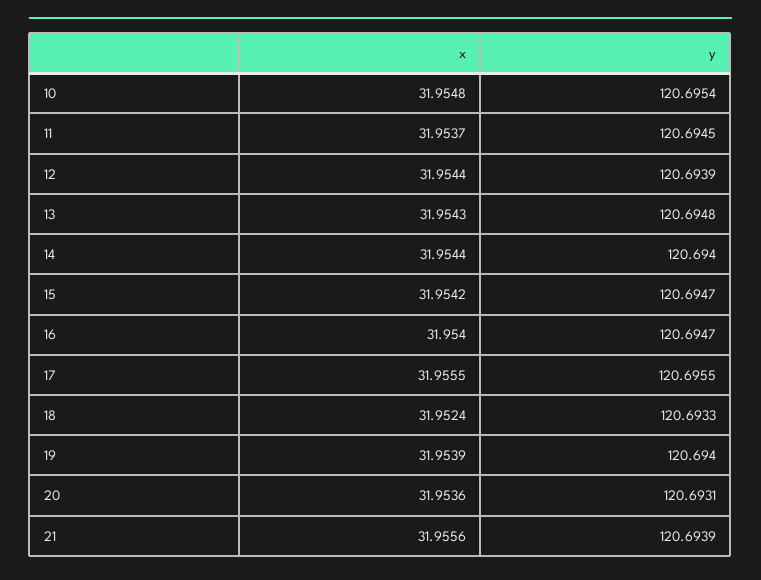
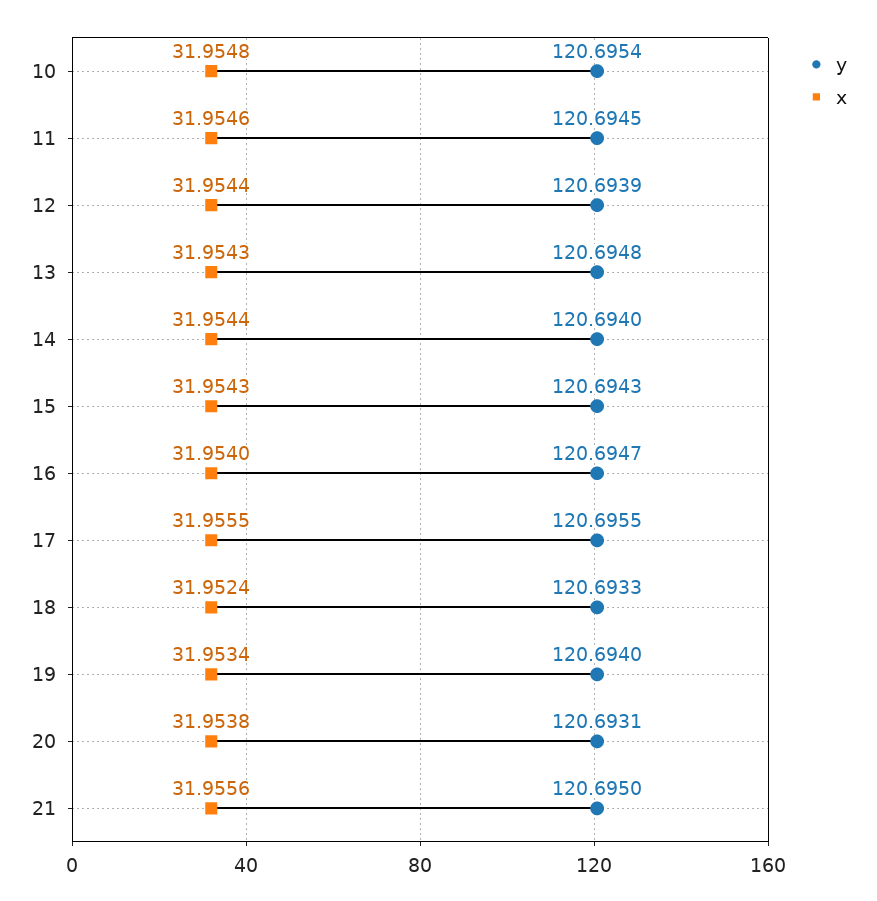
  {
    "x": {
      "10": 31.9548,
-     "11": 31.9537,
+     "11": 31.9546,
      "12": 31.9544,
      "13": 31.9543,
      "14": 31.9544,
-     "15": 31.9542,
+     "15": 31.9543,
      "16": 31.954,
      "17": 31.9555,
      "18": 31.9524,
-     "19": 31.9539,
+     "19": 31.9534,
-     "20": 31.9536,
+     "20": 31.9538,
      "21": 31.9556
    },
    "y": {
      "10": 120.6954,
      "11": 120.6945,
      "12": 120.6939,
      "13": 120.6948,
      "14": 120.694,
-     "15": 120.6947,
+     "15": 120.6943,
      "16": 120.6947,
      "17": 120.6955,
      "18": 120.6933,
      "19": 120.694,
      "20": 120.6931,
-     "21": 120.6939
+     "21": 120.695
    }
  }

